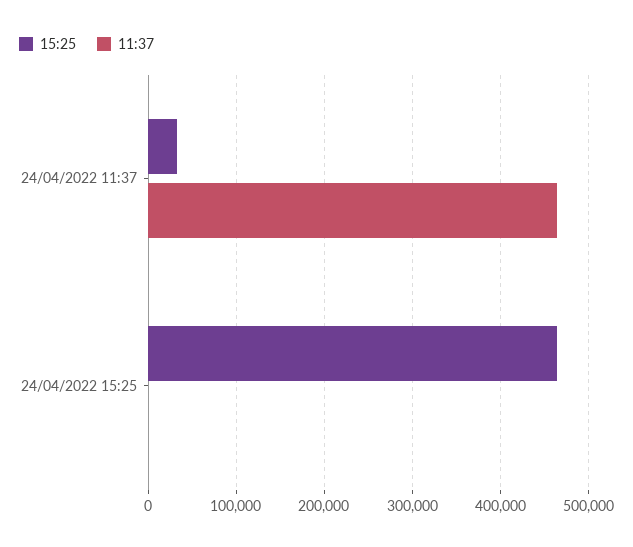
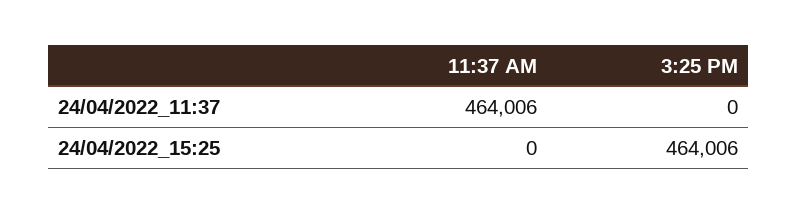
  {
    "15:25": {
-     "24/04/2022 11:37": 30000,
+     "24/04/2022 11:37": 0,
      "24/04/2022 15:25": 464006
    },
    "11:37": {
      "24/04/2022 11:37": 464006,
      "24/04/2022 15:25": 0
    }
  }

